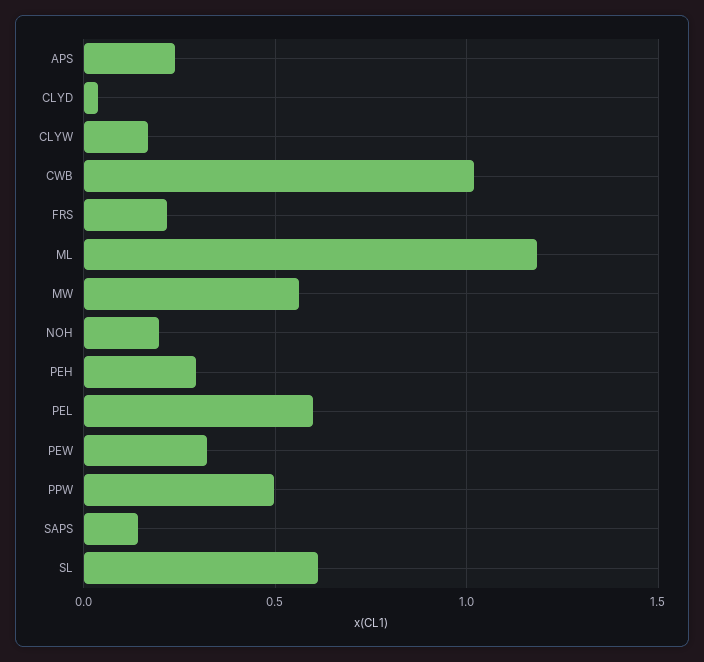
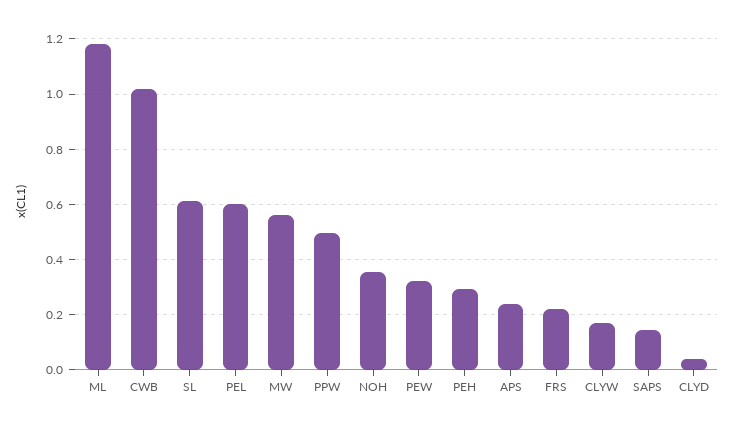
  {
    "APS": 0.25,
    "CLYD": 0.05,
    "CLYW": 0.175,
    "CWB": 1.025,
    "FRS": 0.225,
    "ML": 1.175,
    "MW": 0.55,
-   "NOH": 0.2,
+   "NOH": 0.35,
    "PEH": 0.3,
    "PEL": 0.6,
    "PEW": 0.325,
    "PPW": 0.5,
    "SAPS": 0.15,
    "SL": 0.6
  }

